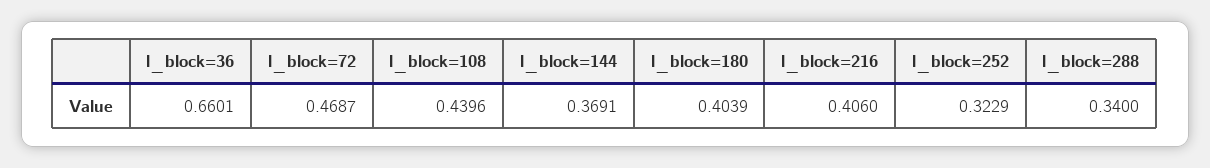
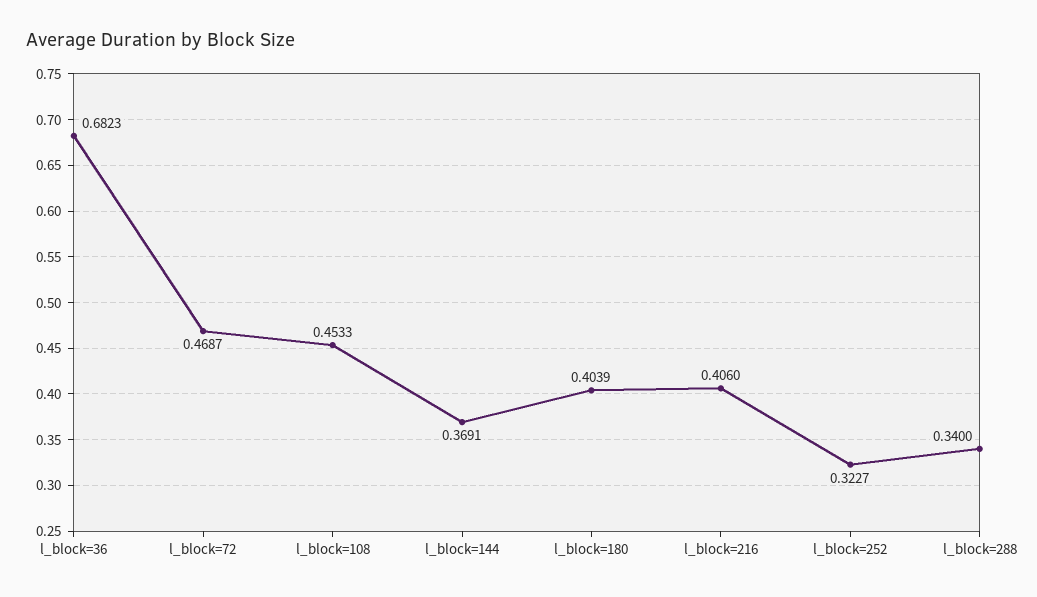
  {
-   "l_block=36": 0.6601,
+   "l_block=36": 0.6823,
    "l_block=72": 0.4687,
-   "l_block=108": 0.4396,
+   "l_block=108": 0.4533,
    "l_block=144": 0.3691,
    "l_block=180": 0.4039,
    "l_block=216": 0.406,
-   "l_block=252": 0.3229,
+   "l_block=252": 0.3227,
    "l_block=288": 0.34
  }

